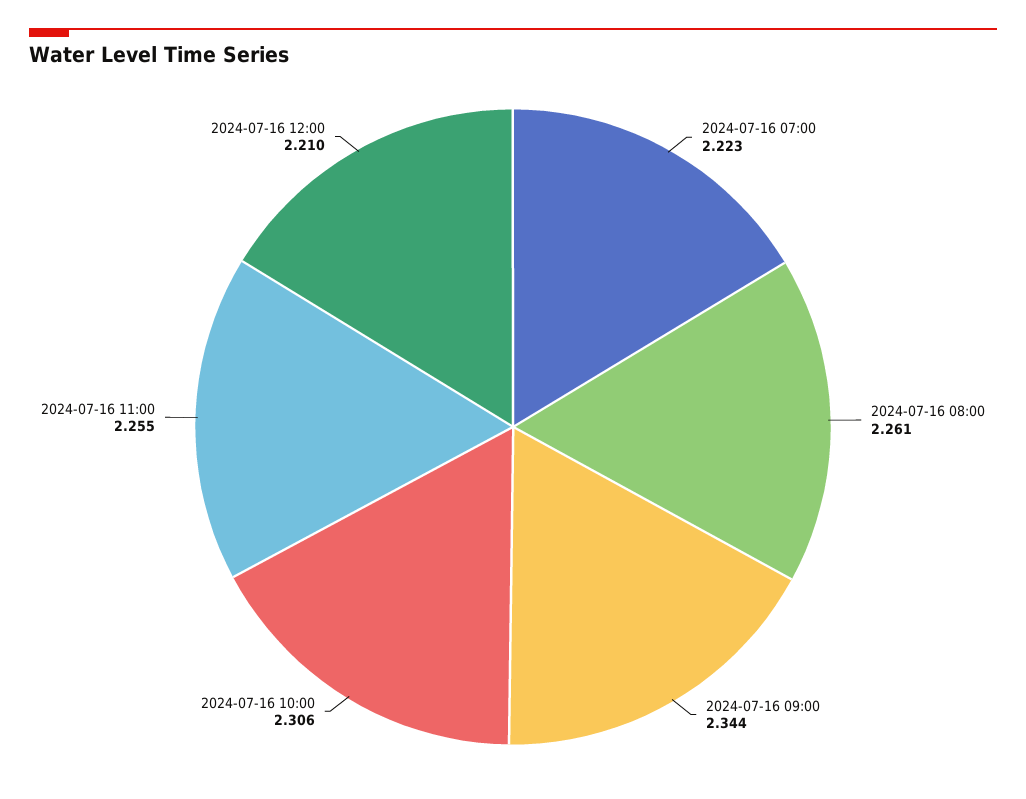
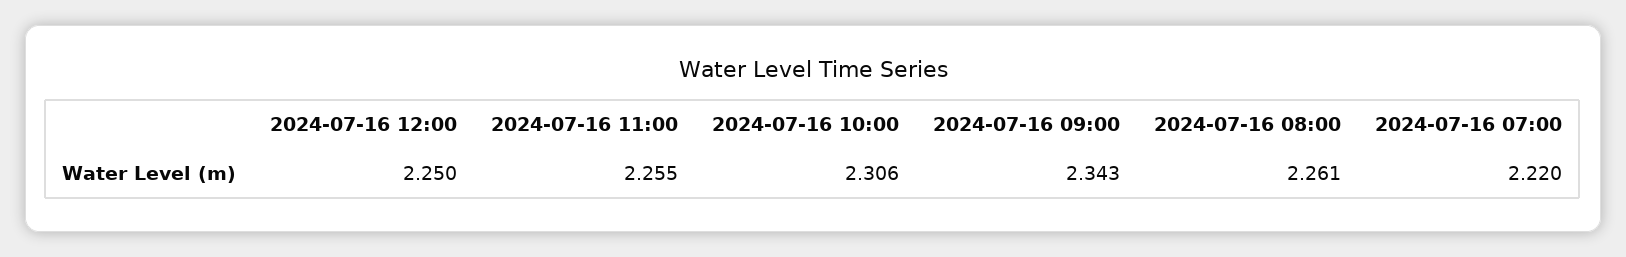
  {
-   "2024-07-16 07:00": 2.223,
+   "2024-07-16 07:00": 2.22,
    "2024-07-16 08:00": 2.261,
-   "2024-07-16 09:00": 2.344,
+   "2024-07-16 09:00": 2.343,
    "2024-07-16 10:00": 2.306,
    "2024-07-16 11:00": 2.255,
-   "2024-07-16 12:00": 2.21
+   "2024-07-16 12:00": 2.25
  }

